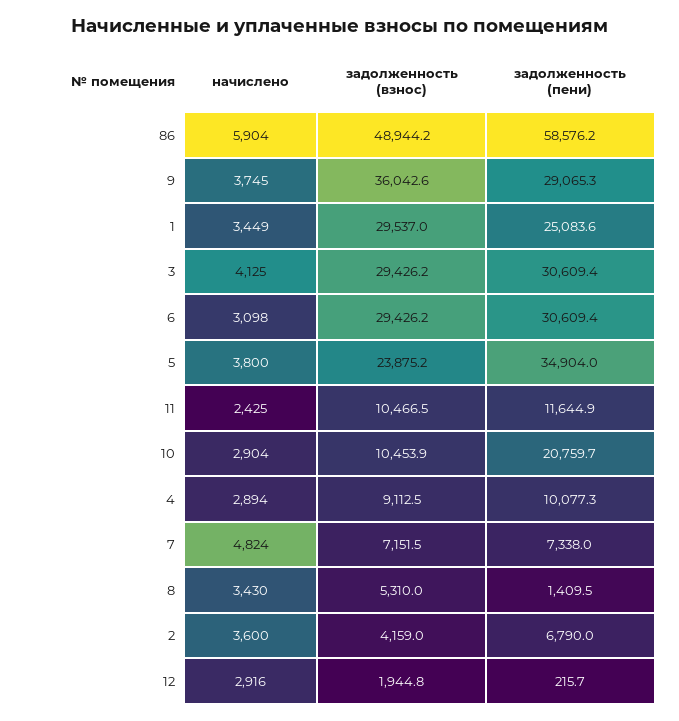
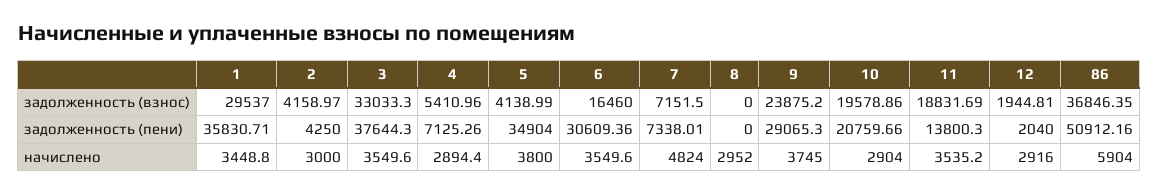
  {
    "начислено": {
      "86": 5904,
      "9": 3745,
      "1": 3448.8,
-     "3": 4125,
+     "3": 3549.6,
-     "6": 3098,
+     "6": 3549.6,
      "5": 3800,
-     "11": 2425,
+     "11": 3535.2,
      "10": 2904,
      "4": 2894.4,
      "7": 4824,
-     "8": 3430,
+     "8": 2952,
-     "2": 3600,
+     "2": 3000,
      "12": 2916
    },
    "задолженность (взнос)": {
-     "86": 48944.2,
+     "86": 36846.35,
-     "9": 36042.6,
+     "9": 23875.2,
      "1": 29537,
-     "3": 29426.2,
+     "3": 33033.3,
-     "6": 29426.2,
+     "6": 16460,
-     "5": 23875.2,
+     "5": 4138.99,
-     "11": 10466.5,
+     "11": 18831.69,
-     "10": 10453.9,
+     "10": 19578.86,
-     "4": 9112.5,
+     "4": 5410.96,
      "7": 7151.5,
-     "8": 5310,
+     "8": 0,
      "2": 4158.97,
      "12": 1944.81
    },
    "задолженность (пени)": {
-     "86": 58576.2,
+     "86": 50912.16,
      "9": 29065.3,
-     "1": 25083.6,
+     "1": 35830.71,
-     "3": 30609.4,
+     "3": 37644.3,
      "6": 30609.36,
      "5": 34904,
-     "11": 11644.9,
+     "11": 13800.3,
      "10": 20759.66,
-     "4": 10077.3,
+     "4": 7125.26,
      "7": 7338.01,
-     "8": 1409.5,
+     "8": 0,
-     "2": 6790,
+     "2": 4250,
-     "12": 215.7
+     "12": 2040
    }
  }

